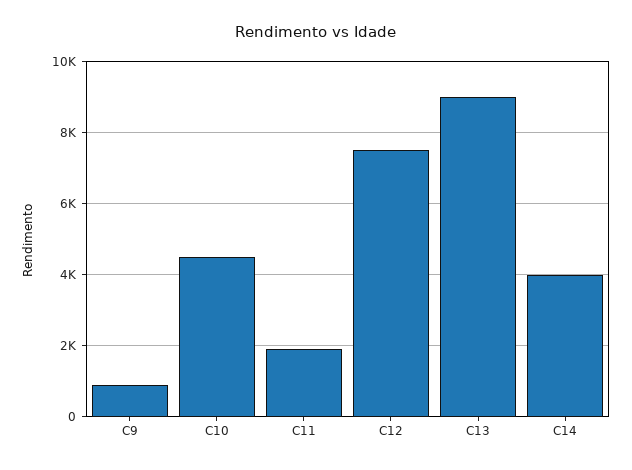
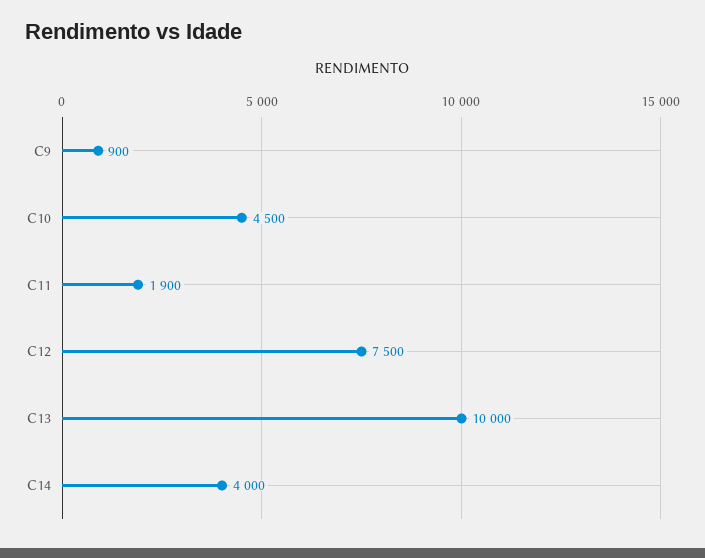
  {
    "C9": 900,
    "C10": 4500,
    "C11": 1900,
    "C12": 7500,
-   "C13": 9000,
+   "C13": 10000,
    "C14": 4000
  }

